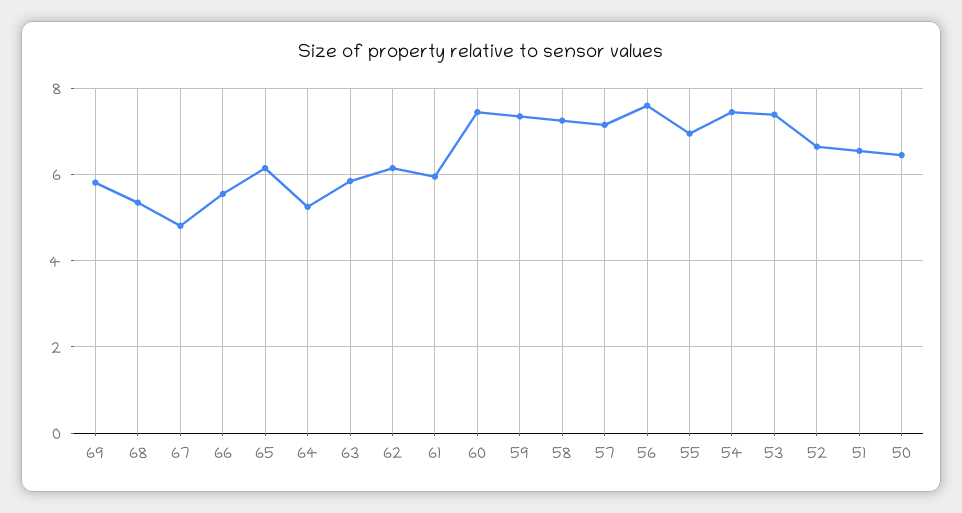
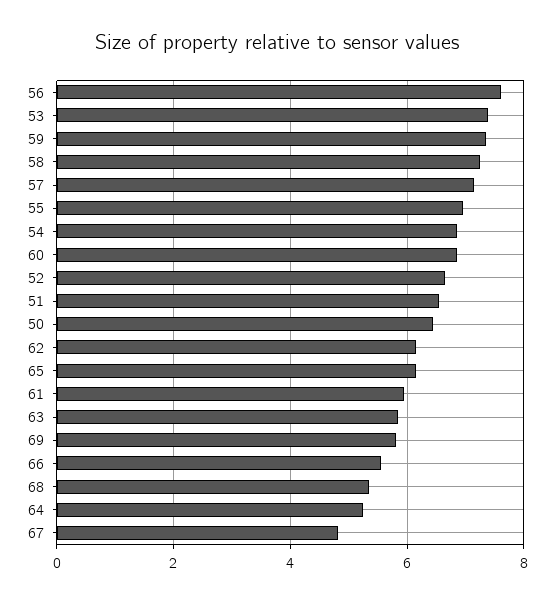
  {
    "69": 5.8,
    "68": 5.4,
    "67": 4.8,
    "66": 5.6,
    "65": 6.2,
    "64": 5.2,
    "63": 5.8,
    "62": 6.2,
    "61": 6,
-   "60": 7.4,
+   "60": 6.8,
    "59": 7.4,
    "58": 7.2,
    "57": 7.2,
    "56": 7.6,
    "55": 7,
-   "54": 7.4,
+   "54": 6.8,
    "53": 7.4,
    "52": 6.6,
    "51": 6.6,
    "50": 6.4
  }

